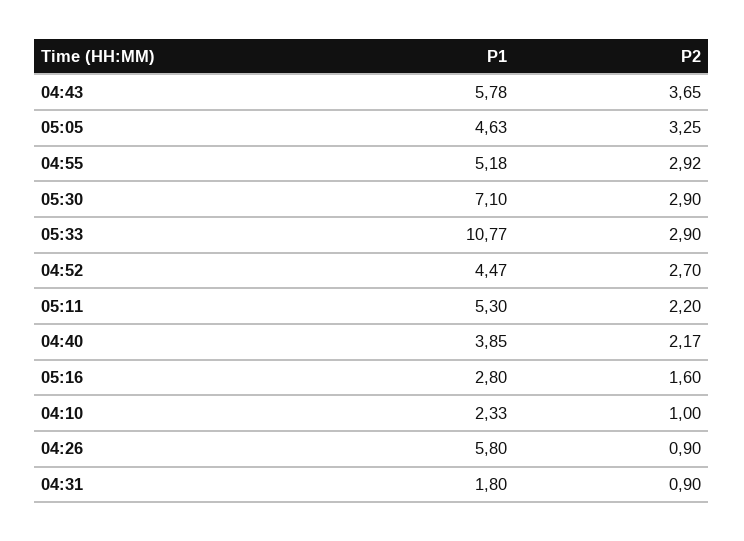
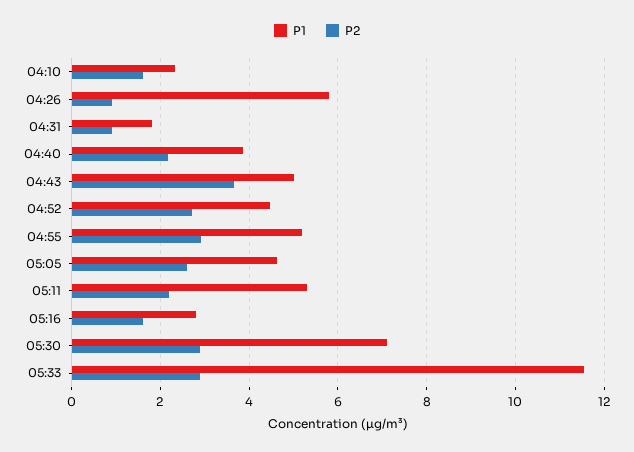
  {
    "P1": {
-     "04:43": 5.78,
+     "04:43": 5,
      "05:05": 4.63,
      "04:55": 5.18,
      "05:30": 7.1,
-     "05:33": 10.77,
+     "05:33": 11.6,
      "04:52": 4.47,
      "05:11": 5.3,
      "04:40": 3.85,
      "05:16": 2.8,
      "04:10": 2.33,
      "04:26": 5.8,
      "04:31": 1.8
    },
    "P2": {
      "04:43": 3.65,
-     "05:05": 3.25,
+     "05:05": 2.6,
      "04:55": 2.92,
      "05:30": 2.9,
      "05:33": 2.9,
      "04:52": 2.7,
      "05:11": 2.2,
      "04:40": 2.17,
      "05:16": 1.6,
-     "04:10": 1,
+     "04:10": 1.6,
      "04:26": 0.9,
      "04:31": 0.9
    }
  }

